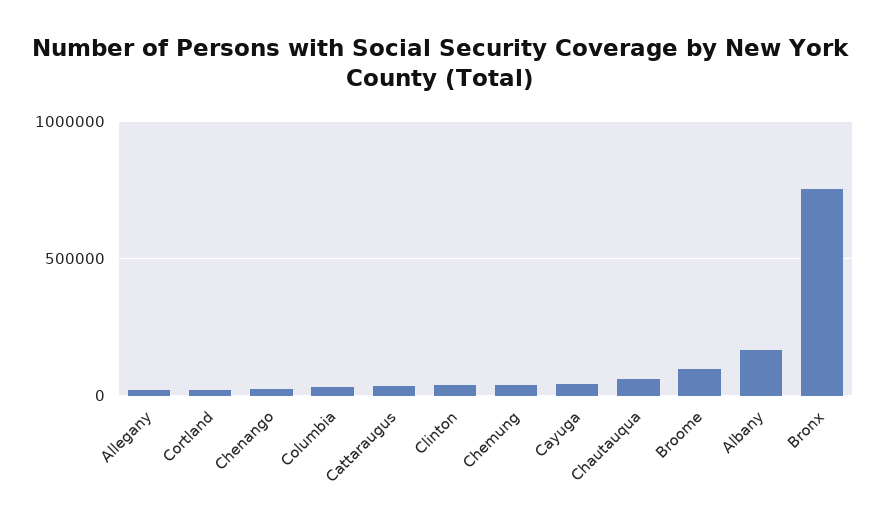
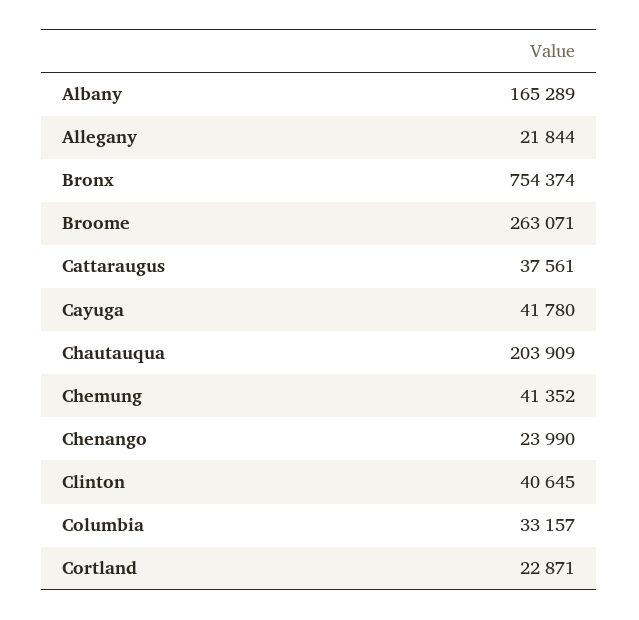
  {
    "Allegany": 21844,
    "Cortland": 22871,
    "Chenango": 23990,
    "Columbia": 33157,
    "Cattaraugus": 37561,
    "Clinton": 40645,
    "Chemung": 41352,
    "Cayuga": 41780,
-   "Chautauqua": 50000,
+   "Chautauqua": 203909,
-   "Broome": 100000,
+   "Broome": 263071,
    "Albany": 165289,
    "Bronx": 754374
  }

